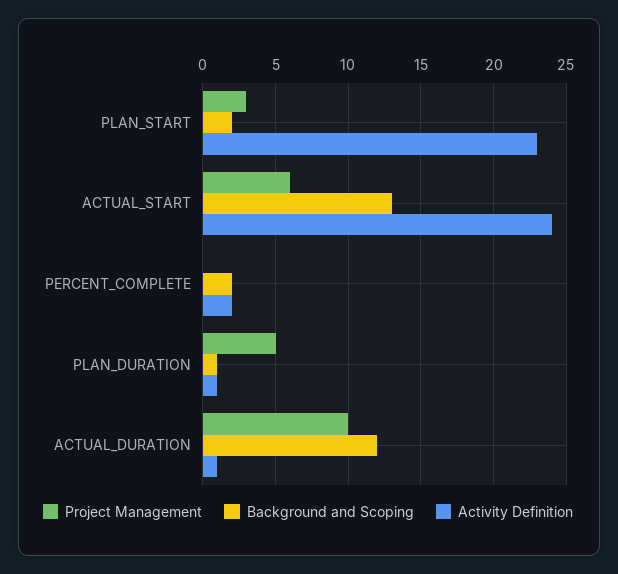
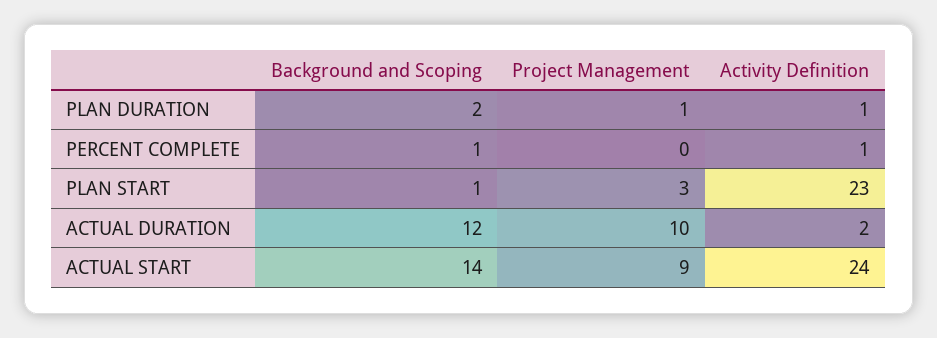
  {
    "Project Management": {
      "PLAN_START": 3,
-     "ACTUAL_START": 6,
+     "ACTUAL_START": 9,
      "PERCENT_COMPLETE": 0,
-     "PLAN_DURATION": 5,
+     "PLAN_DURATION": 1,
      "ACTUAL_DURATION": 10
    },
    "Background and Scoping": {
-     "PLAN_START": 2,
+     "PLAN_START": 1,
-     "ACTUAL_START": 13,
+     "ACTUAL_START": 14,
-     "PERCENT_COMPLETE": 2,
+     "PERCENT_COMPLETE": 1,
-     "PLAN_DURATION": 1,
+     "PLAN_DURATION": 2,
      "ACTUAL_DURATION": 12
    },
    "Activity Definition": {
      "PLAN_START": 23,
      "ACTUAL_START": 24,
-     "PERCENT_COMPLETE": 2,
+     "PERCENT_COMPLETE": 1,
      "PLAN_DURATION": 1,
-     "ACTUAL_DURATION": 1
+     "ACTUAL_DURATION": 2
    }
  }

